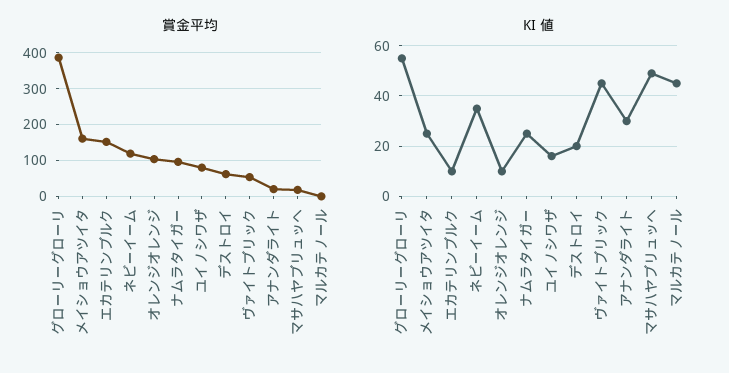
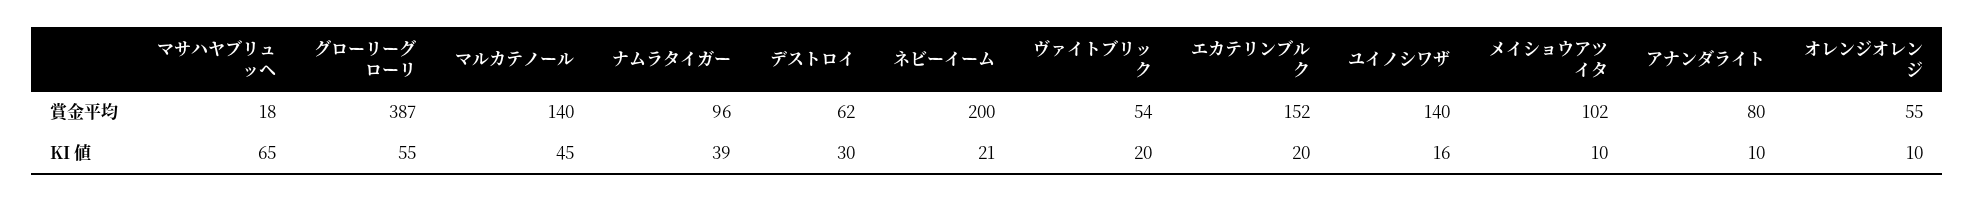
  {
    "賞金平均": {
      "グローリーグローリ": 387,
-     "メイショウアツイタ": 160,
+     "メイショウアツイタ": 102,
      "エカテリンブルク": 152,
-     "ネビーイーム": 120,
+     "ネビーイーム": 200,
-     "オレンジオレンジ": 100,
+     "オレンジオレンジ": 55,
      "ナムラタイガー": 96,
-     "ユイノシワザ": 80,
+     "ユイノシワザ": 140,
      "デストロイ": 62,
      "ヴァイトブリック": 54,
-     "アナンダライト": 20,
+     "アナンダライト": 80,
      "マサハヤブリュッヘ": 18,
-     "マルカテノール": 0
+     "マルカテノール": 140
    },
    "KI 値": {
      "グローリーグローリ": 55,
-     "メイショウアツイタ": 25,
+     "メイショウアツイタ": 10,
-     "エカテリンブルク": 10,
+     "エカテリンブルク": 20,
-     "ネビーイーム": 35,
+     "ネビーイーム": 21,
      "オレンジオレンジ": 10,
-     "ナムラタイガー": 25,
+     "ナムラタイガー": 39,
      "ユイノシワザ": 16,
-     "デストロイ": 20,
+     "デストロイ": 30,
-     "ヴァイトブリック": 45,
+     "ヴァイトブリック": 20,
-     "アナンダライト": 30,
+     "アナンダライト": 10,
-     "マサハヤブリュッヘ": 50,
+     "マサハヤブリュッヘ": 65,
      "マルカテノール": 45
    }
  }

